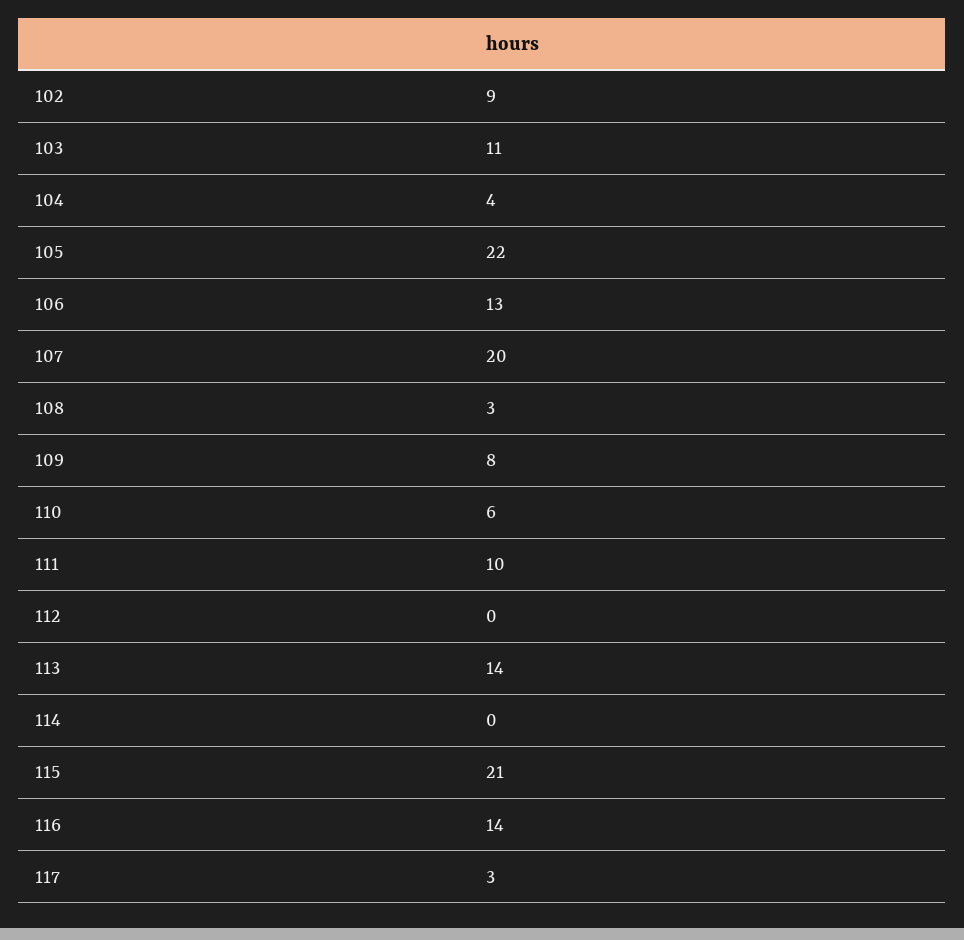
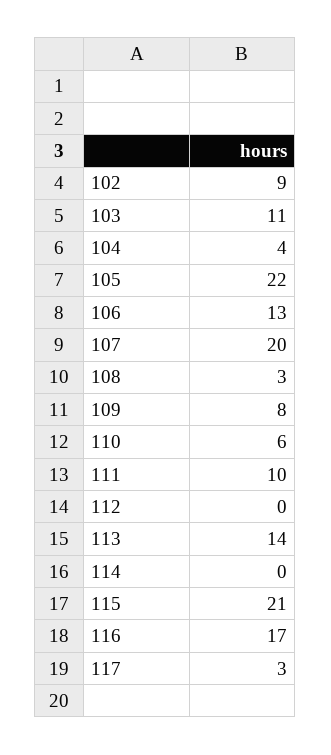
  {
    "102": 9,
    "103": 11,
    "104": 4,
    "105": 22,
    "106": 13,
    "107": 20,
    "108": 3,
    "109": 8,
    "110": 6,
    "111": 10,
    "112": 0,
    "113": 14,
    "114": 0,
    "115": 21,
-   "116": 14,
+   "116": 17,
    "117": 3
  }

